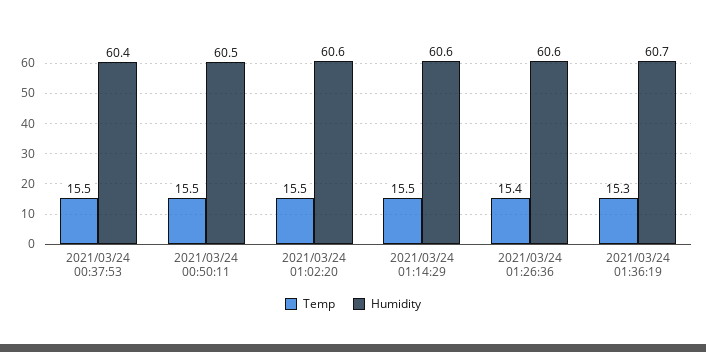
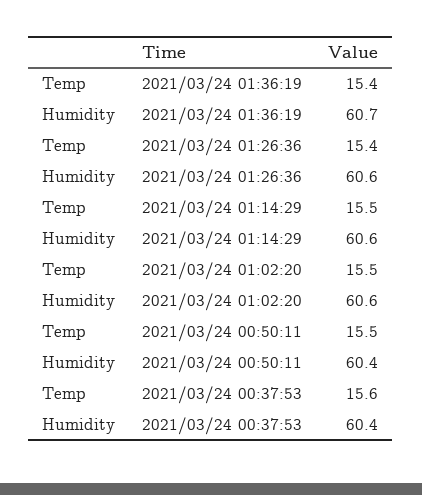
  {
    "Temp": {
-     "2021/03/24 00:37:53": 15.5,
+     "2021/03/24 00:37:53": 15.6,
      "2021/03/24 00:50:11": 15.5,
      "2021/03/24 01:02:20": 15.5,
      "2021/03/24 01:14:29": 15.5,
      "2021/03/24 01:26:36": 15.4,
-     "2021/03/24 01:36:19": 15.3
+     "2021/03/24 01:36:19": 15.4
    },
    "Humidity": {
      "2021/03/24 00:37:53": 60.4,
-     "2021/03/24 00:50:11": 60.5,
+     "2021/03/24 00:50:11": 60.4,
      "2021/03/24 01:02:20": 60.6,
      "2021/03/24 01:14:29": 60.6,
      "2021/03/24 01:26:36": 60.6,
      "2021/03/24 01:36:19": 60.7
    }
  }

